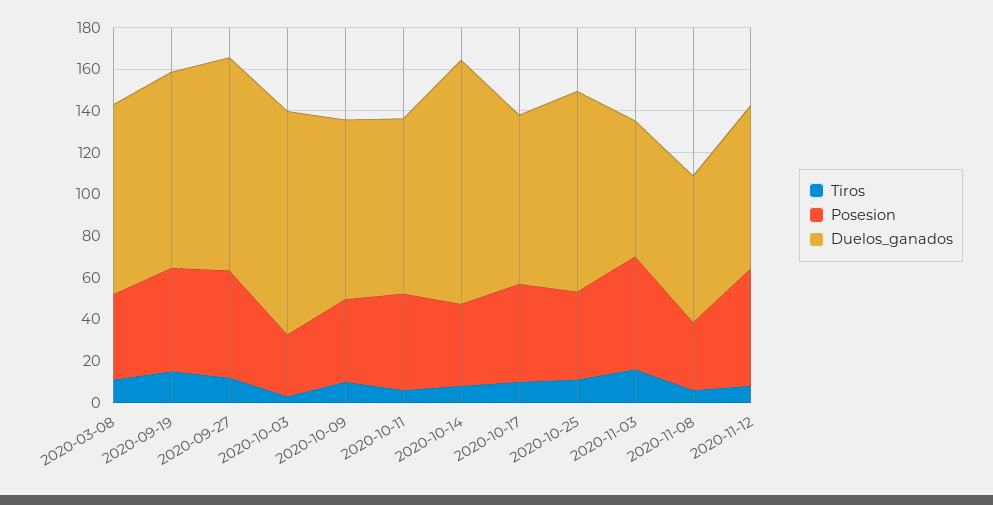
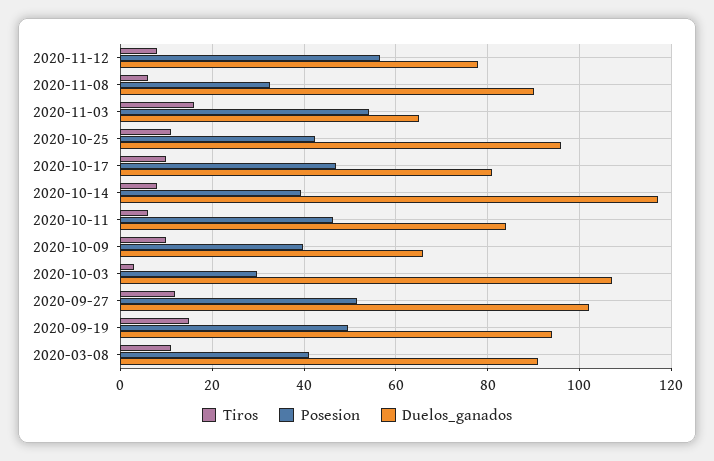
  {
    "Tiros": {
      "2020-03-08": 12,
      "2020-09-19": 16,
      "2020-09-27": 12,
      "2020-10-03": 4,
      "2020-10-09": 10,
      "2020-10-11": 6,
      "2020-10-14": 8,
      "2020-10-17": 10,
      "2020-10-25": 12,
      "2020-11-03": 16,
      "2020-11-08": 6,
      "2020-11-12": 8
    },
    "Posesion": {
      "2020-03-08": 42,
      "2020-09-19": 50,
      "2020-09-27": 52,
      "2020-10-03": 30,
      "2020-10-09": 40,
      "2020-10-11": 46,
      "2020-10-14": 40,
      "2020-10-17": 46,
      "2020-10-25": 42,
      "2020-11-03": 54,
      "2020-11-08": 32,
      "2020-11-12": 56
    },
    "Duelos_ganados": {
      "2020-03-08": 92,
      "2020-09-19": 94,
      "2020-09-27": 102,
      "2020-10-03": 108,
-     "2020-10-09": 85,
+     "2020-10-09": 66,
      "2020-10-11": 84,
      "2020-10-14": 118,
      "2020-10-17": 82,
      "2020-10-25": 96,
      "2020-11-03": 66,
-     "2020-11-08": 70,
+     "2020-11-08": 90,
      "2020-11-12": 78
    }
  }

